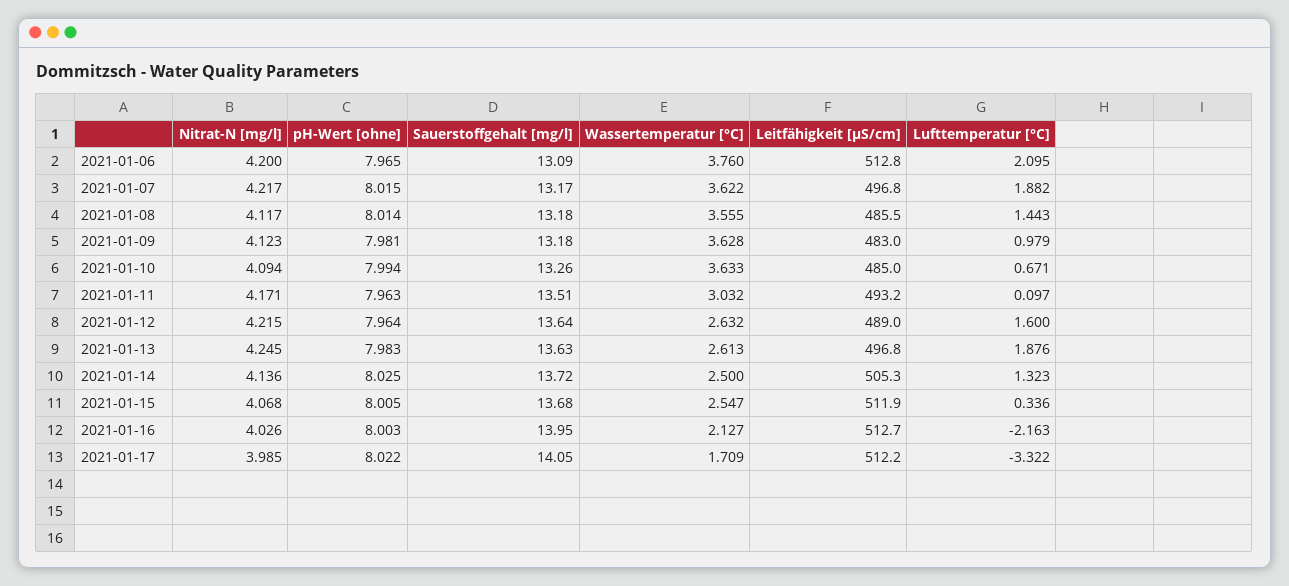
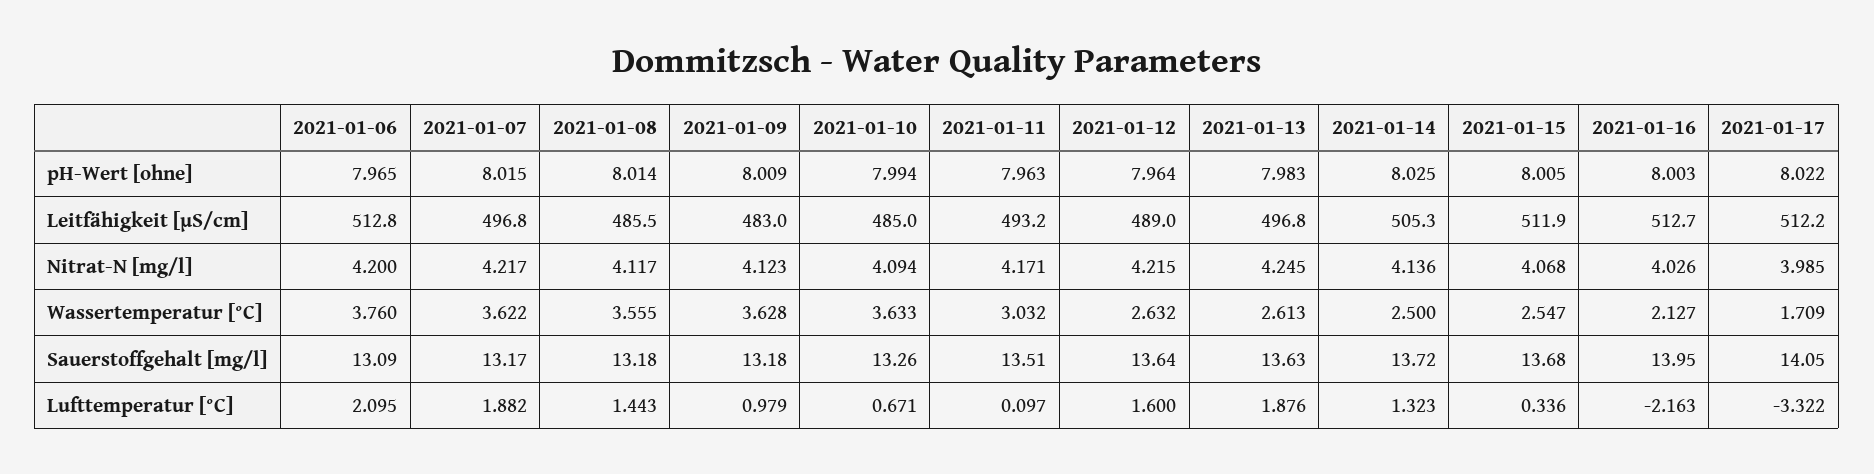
  {
    "Nitrat-N [mg/l]": {
      "2021-01-06": 4.2,
      "2021-01-07": 4.217,
      "2021-01-08": 4.117,
      "2021-01-09": 4.123,
      "2021-01-10": 4.094,
      "2021-01-11": 4.171,
      "2021-01-12": 4.215,
      "2021-01-13": 4.245,
      "2021-01-14": 4.136,
      "2021-01-15": 4.068,
      "2021-01-16": 4.026,
      "2021-01-17": 3.985
    },
    "pH-Wert [ohne]": {
      "2021-01-06": 7.965,
      "2021-01-07": 8.015,
      "2021-01-08": 8.014,
-     "2021-01-09": 7.981,
+     "2021-01-09": 8.009,
      "2021-01-10": 7.994,
      "2021-01-11": 7.963,
      "2021-01-12": 7.964,
      "2021-01-13": 7.983,
      "2021-01-14": 8.025,
      "2021-01-15": 8.005,
      "2021-01-16": 8.003,
      "2021-01-17": 8.022
    },
    "Sauerstoffgehalt [mg/l]": {
      "2021-01-06": 13.09,
      "2021-01-07": 13.17,
      "2021-01-08": 13.18,
      "2021-01-09": 13.18,
      "2021-01-10": 13.26,
      "2021-01-11": 13.51,
      "2021-01-12": 13.64,
      "2021-01-13": 13.63,
      "2021-01-14": 13.72,
      "2021-01-15": 13.68,
      "2021-01-16": 13.95,
      "2021-01-17": 14.05
    },
    "Wassertemperatur [°C]": {
      "2021-01-06": 3.76,
      "2021-01-07": 3.622,
      "2021-01-08": 3.555,
      "2021-01-09": 3.628,
      "2021-01-10": 3.633,
      "2021-01-11": 3.032,
      "2021-01-12": 2.632,
      "2021-01-13": 2.613,
      "2021-01-14": 2.5,
      "2021-01-15": 2.547,
      "2021-01-16": 2.127,
      "2021-01-17": 1.709
    },
    "Leitfähigkeit [µS/cm]": {
      "2021-01-06": 512.8,
      "2021-01-07": 496.8,
      "2021-01-08": 485.5,
      "2021-01-09": 483,
      "2021-01-10": 485,
      "2021-01-11": 493.2,
      "2021-01-12": 489,
      "2021-01-13": 496.8,
      "2021-01-14": 505.3,
      "2021-01-15": 511.9,
      "2021-01-16": 512.7,
      "2021-01-17": 512.2
    },
    "Lufttemperatur [°C]": {
      "2021-01-06": 2.095,
      "2021-01-07": 1.882,
      "2021-01-08": 1.443,
      "2021-01-09": 0.979,
      "2021-01-10": 0.671,
      "2021-01-11": 0.097,
      "2021-01-12": 1.6,
      "2021-01-13": 1.876,
      "2021-01-14": 1.323,
      "2021-01-15": 0.336,
      "2021-01-16": -2.163,
      "2021-01-17": -3.322
    }
  }

